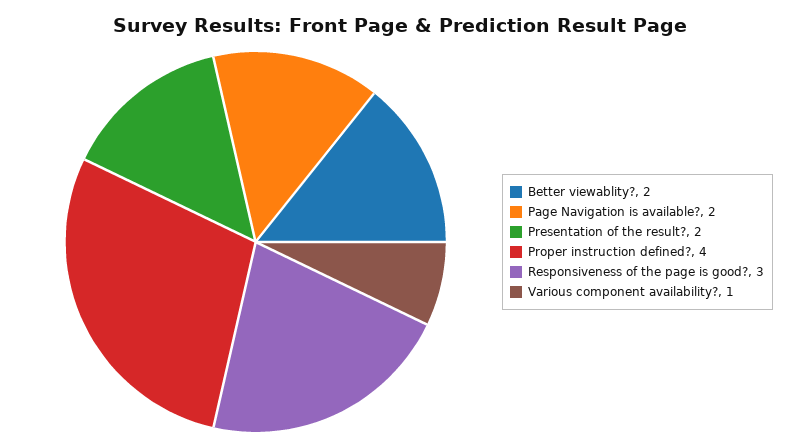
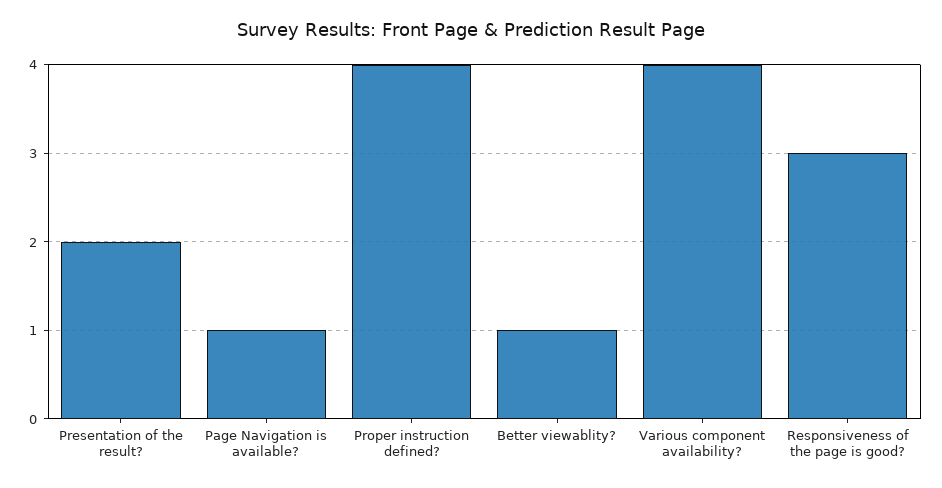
  {
-   "Better viewablity?": 2,
+   "Better viewablity?": 1,
-   "Page Navigation is available?": 2,
+   "Page Navigation is available?": 1,
    "Presentation of the result?": 2,
    "Proper instruction defined?": 4,
    "Responsiveness of the page is good?": 3,
-   "Various component availability?": 1
+   "Various component availability?": 4
  }

